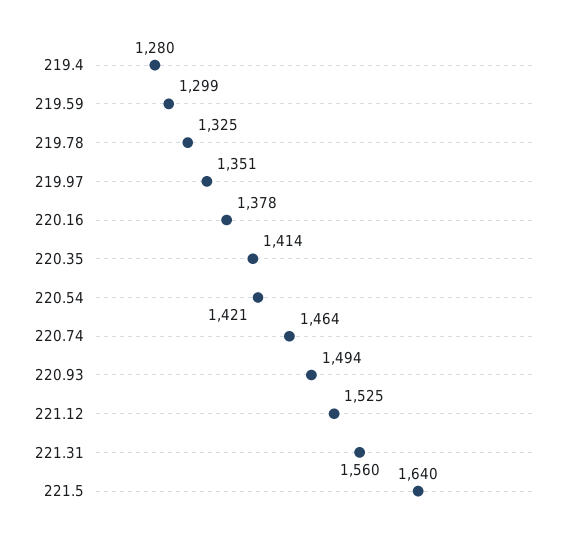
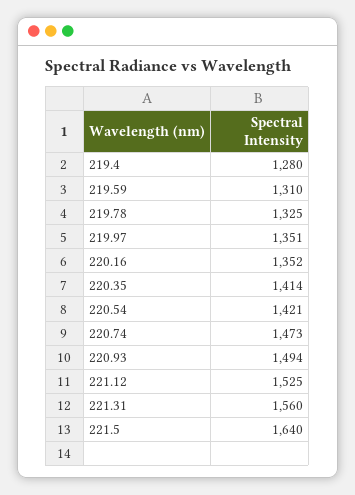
  {
    "219.4": 1280,
-   "219.59": 1299,
+   "219.59": 1310,
    "219.78": 1325,
    "219.97": 1351,
-   "220.16": 1378,
+   "220.16": 1352,
    "220.35": 1414,
    "220.54": 1421,
-   "220.74": 1464,
+   "220.74": 1473,
    "220.93": 1494,
    "221.12": 1525,
    "221.31": 1560,
    "221.5": 1640
  }

